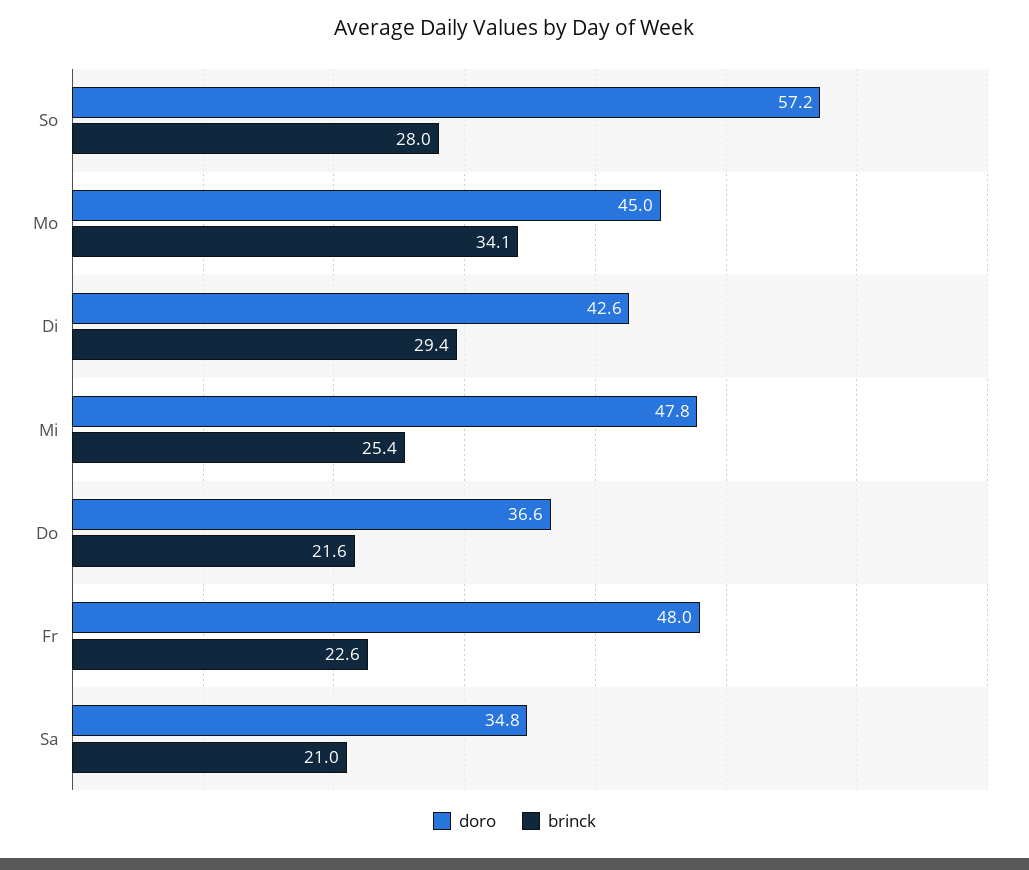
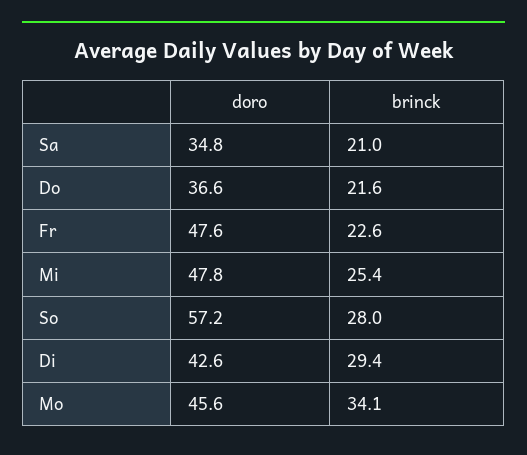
  {
    "doro": {
      "So": 57.2,
-     "Mo": 45,
+     "Mo": 45.6,
      "Di": 42.6,
      "Mi": 47.8,
      "Do": 36.6,
-     "Fr": 48,
+     "Fr": 47.6,
      "Sa": 34.8
    },
    "brinck": {
      "So": 28,
      "Mo": 34.1,
      "Di": 29.4,
      "Mi": 25.4,
      "Do": 21.6,
      "Fr": 22.6,
      "Sa": 21
    }
  }

